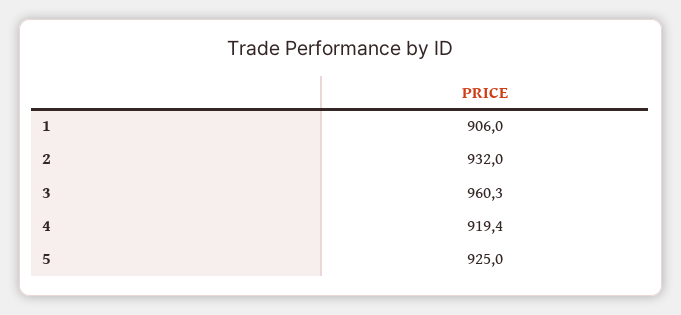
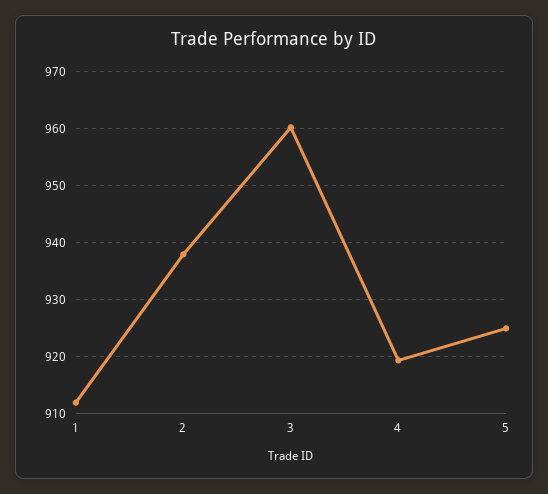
  {
-   "1": 906,
+   "1": 912,
-   "2": 932,
+   "2": 938,
    "3": 960.3,
    "4": 919.4,
    "5": 925
  }

